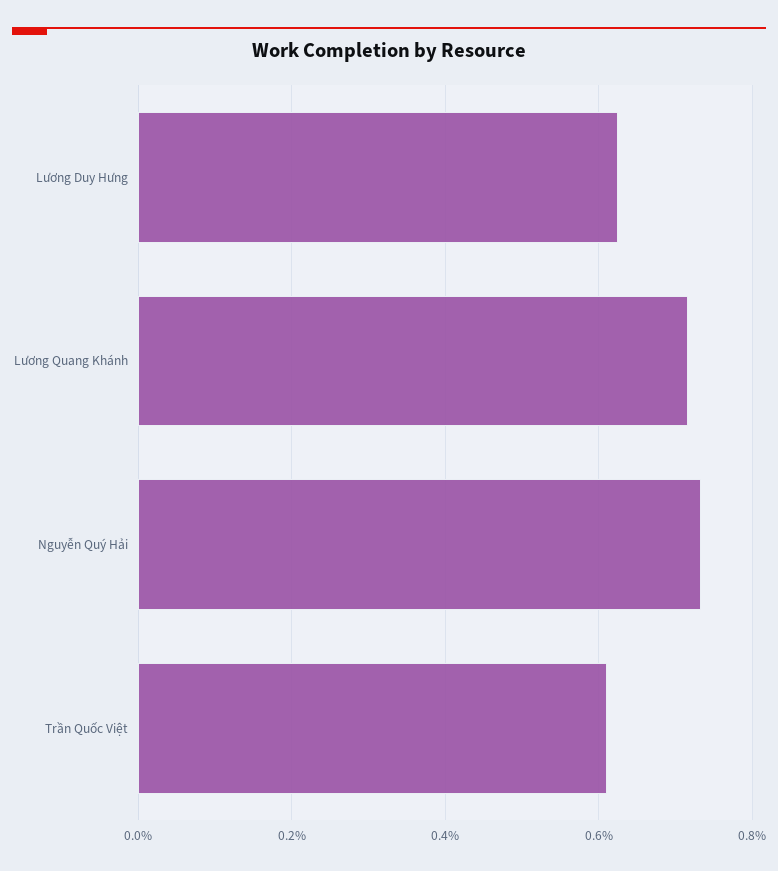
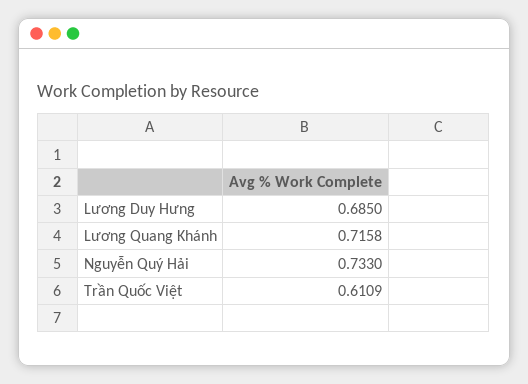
  {
-   "Lương Duy Hưng": 0.62,
+   "Lương Duy Hưng": 0.685,
    "Lương Quang Khánh": 0.7158,
    "Nguyễn Quý Hải": 0.733,
    "Trần Quốc Việt": 0.6109
  }

